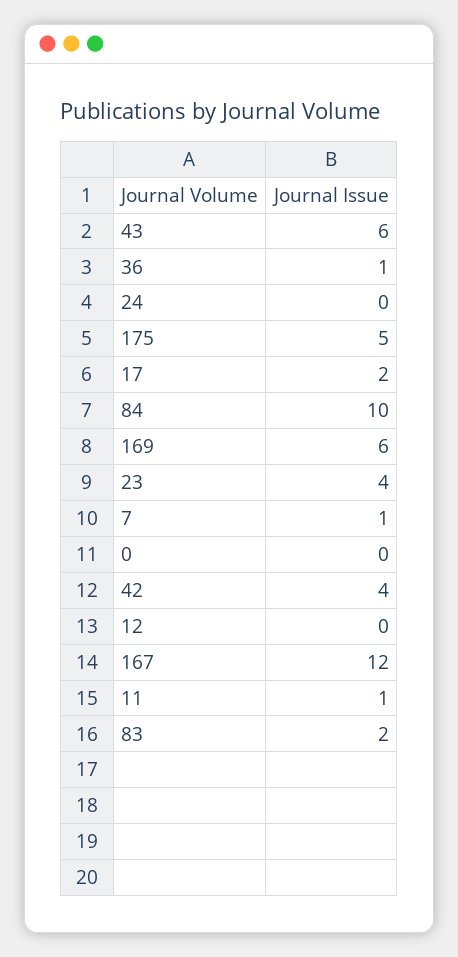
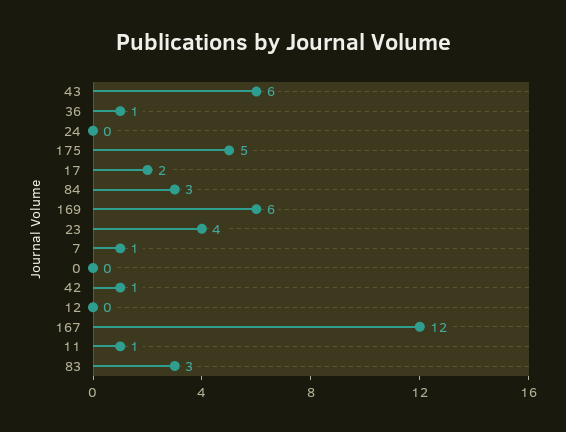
  {
    "43": 6,
    "36": 1,
    "24": 0,
    "175": 5,
    "17": 2,
-   "84": 10,
+   "84": 3,
    "169": 6,
    "23": 4,
    "7": 1,
    "0": 0,
-   "42": 4,
+   "42": 1,
    "12": 0,
    "167": 12,
    "11": 1,
-   "83": 2
+   "83": 3
  }

